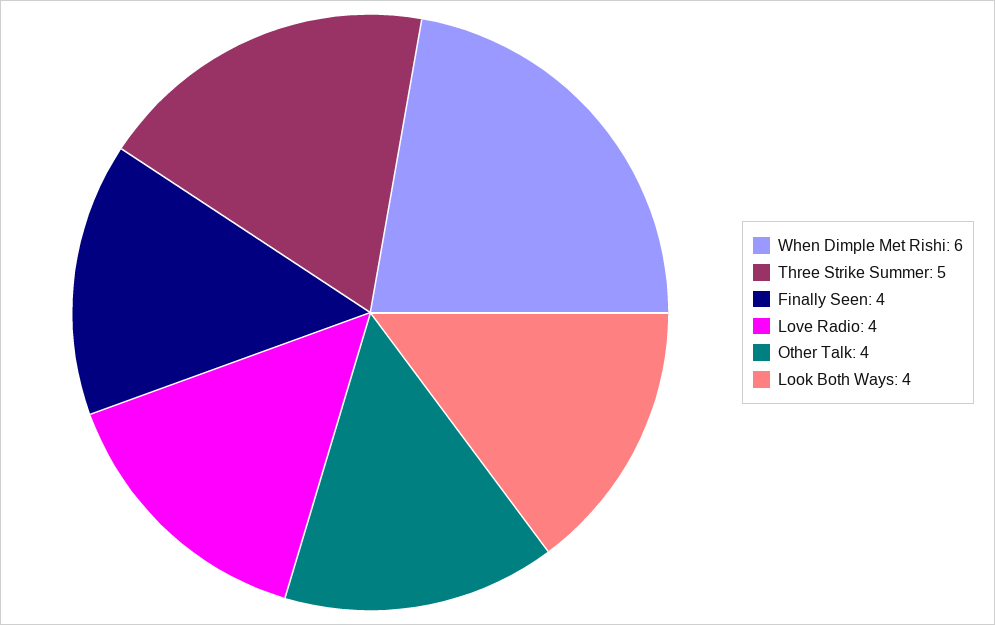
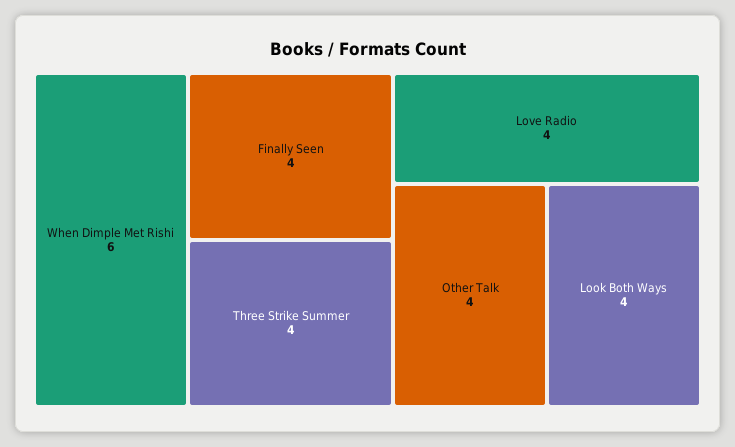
  {
    "When Dimple Met Rishi": 6,
-   "Three Strike Summer": 5,
+   "Three Strike Summer": 4,
    "Finally Seen": 4,
    "Love Radio": 4,
    "Other Talk": 4,
    "Look Both Ways": 4
  }

